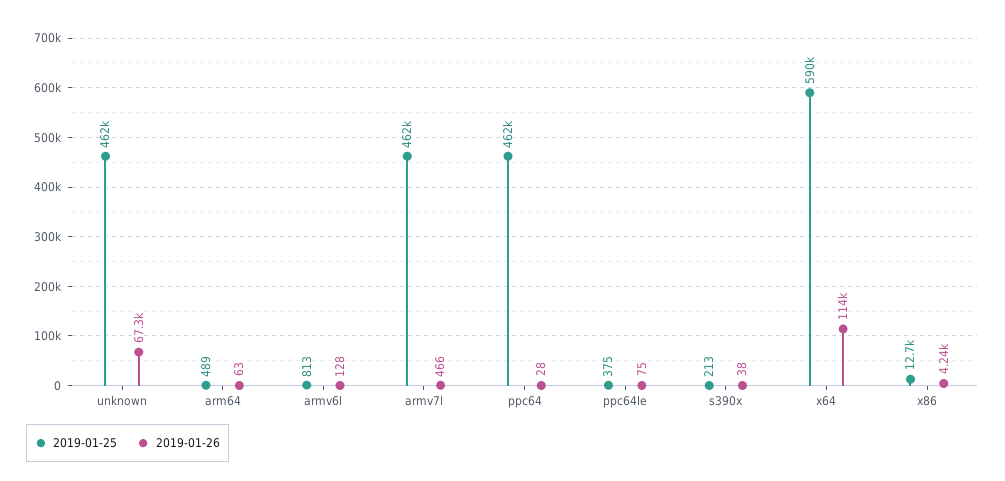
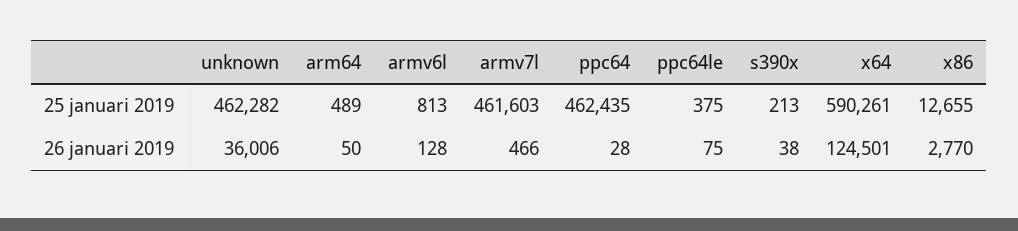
  {
    "2019-01-25": {
      "unknown": 462282,
      "arm64": 489,
      "armv6l": 813,
      "armv7l": 461603,
      "ppc64": 462435,
      "ppc64le": 375,
      "s390x": 213,
      "x64": 590261,
      "x86": 12655
    },
    "2019-01-26": {
-     "unknown": 67300,
+     "unknown": 36006,
-     "arm64": 63,
+     "arm64": 50,
      "armv6l": 128,
      "armv7l": 466,
      "ppc64": 28,
      "ppc64le": 75,
      "s390x": 38,
-     "x64": 114000,
+     "x64": 124501,
-     "x86": 4240
+     "x86": 2770
    }
  }

